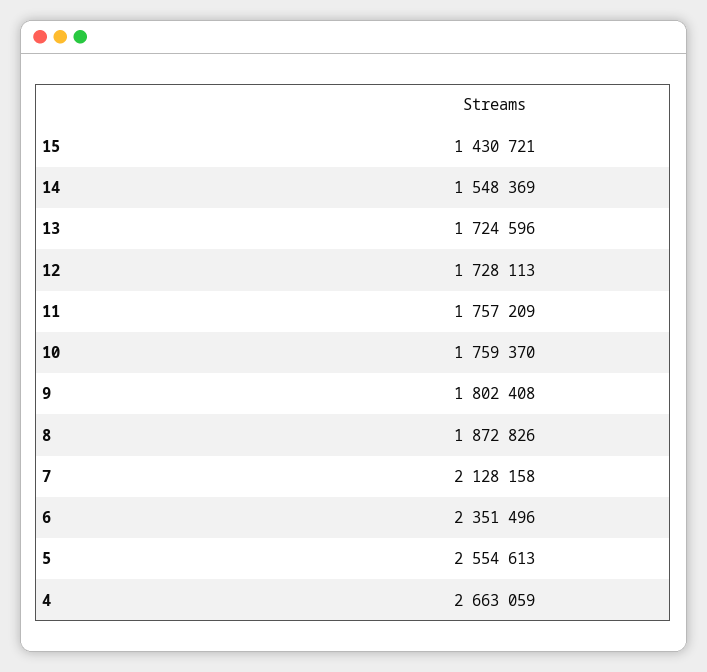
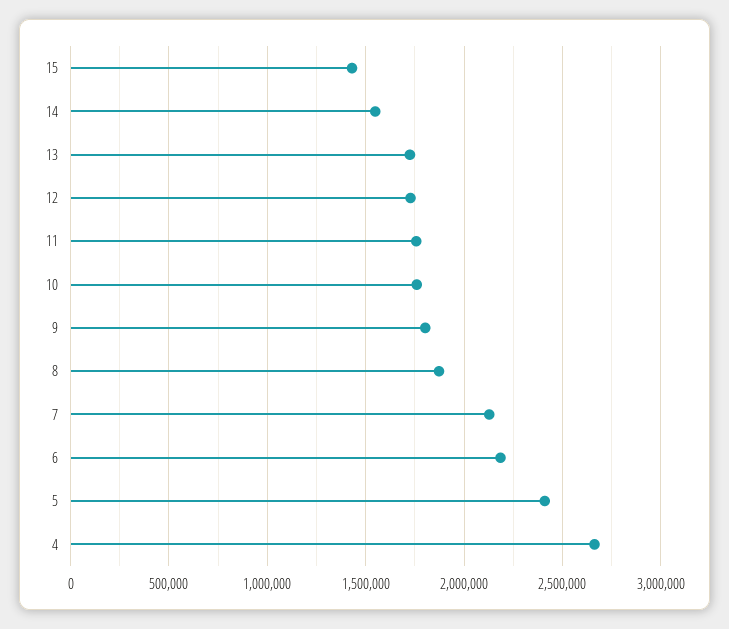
  {
    "15": 1430721,
    "14": 1548369,
    "13": 1724596,
    "12": 1728113,
    "11": 1757209,
    "10": 1759370,
    "9": 1802408,
    "8": 1872826,
    "7": 2128158,
-   "6": 2351496,
+   "6": 2200000,
-   "5": 2554613,
+   "5": 2400000,
    "4": 2663059
  }

